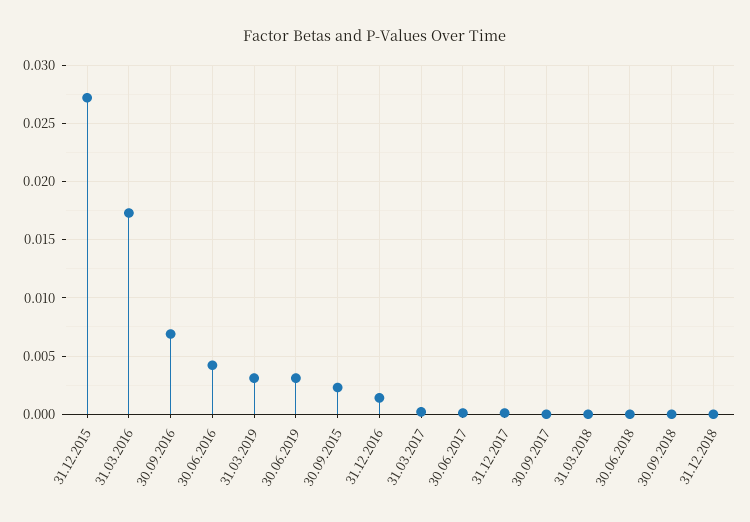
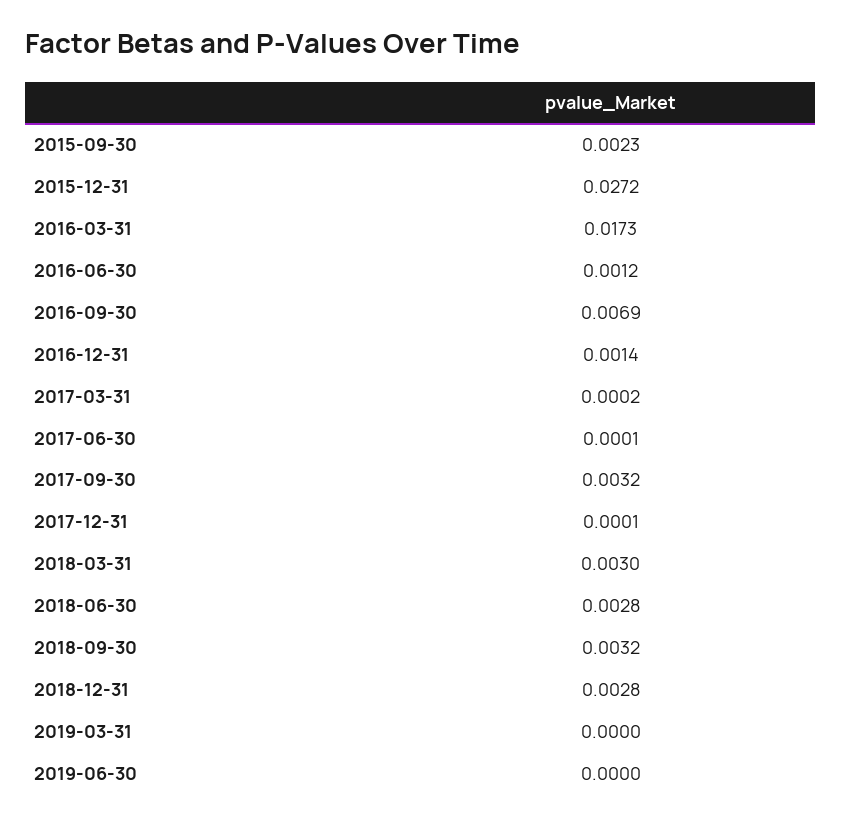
  {
    "31.12.2015": 0.0272,
    "31.03.2016": 0.0173,
    "30.09.2016": 0.0069,
-   "30.06.2016": 0.004,
+   "30.06.2016": 0.0012,
-   "31.03.2019": 0.003,
+   "31.03.2019": 0,
-   "30.06.2019": 0.003,
+   "30.06.2019": 0,
    "30.09.2015": 0.0023,
    "31.12.2016": 0.0014,
    "31.03.2017": 0.0002,
    "30.06.2017": 0.0001,
    "31.12.2017": 0.0001,
-   "30.09.2017": 0,
+   "30.09.2017": 0.0032,
-   "31.03.2018": 0,
+   "31.03.2018": 0.003,
-   "30.06.2018": 0,
+   "30.06.2018": 0.0028,
-   "30.09.2018": 0,
+   "30.09.2018": 0.0032,
-   "31.12.2018": 0
+   "31.12.2018": 0.0028
  }

